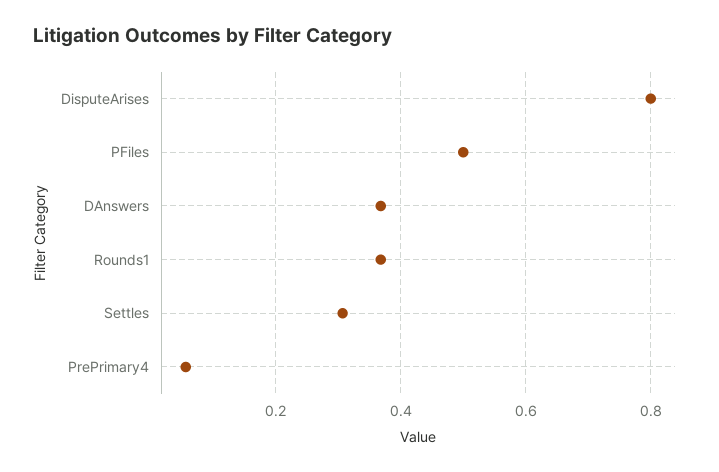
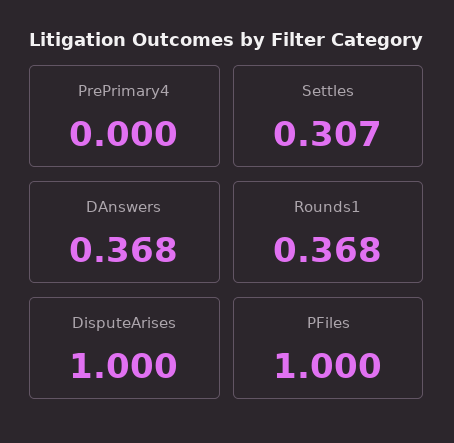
  {
-   "DisputeArises": 0.8,
+   "DisputeArises": 1,
-   "PFiles": 0.5,
+   "PFiles": 1,
    "DAnswers": 0.368,
    "Rounds1": 0.368,
    "Settles": 0.307,
-   "PrePrimary4": 0.06
+   "PrePrimary4": 0
  }

